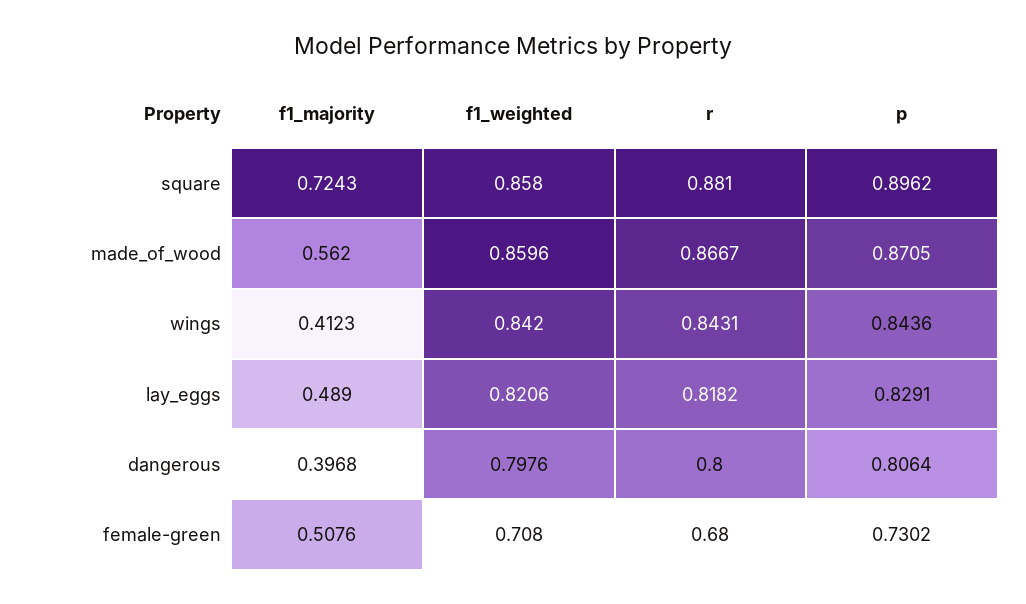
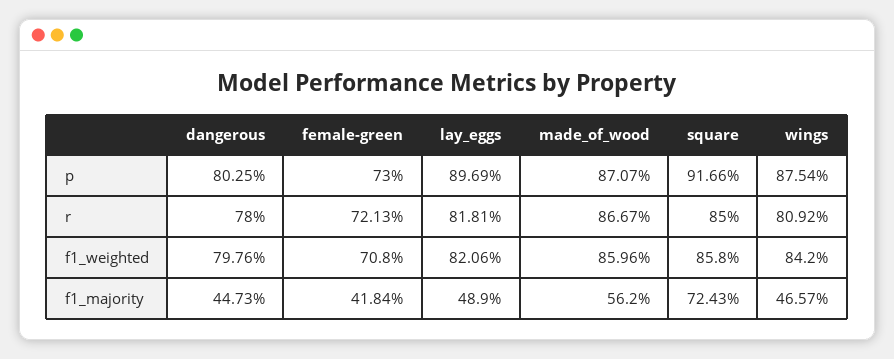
  {
    "f1_majority": {
      "square": 0.7243,
      "made_of_wood": 0.562,
-     "wings": 0.4123,
+     "wings": 0.4657,
      "lay_eggs": 0.489,
-     "dangerous": 0.3968,
+     "dangerous": 0.4473,
-     "female-green": 0.5076
+     "female-green": 0.4184
    },
    "f1_weighted": {
      "square": 0.858,
      "made_of_wood": 0.8596,
      "wings": 0.842,
      "lay_eggs": 0.8206,
      "dangerous": 0.7976,
      "female-green": 0.708
    },
    "r": {
-     "square": 0.881,
+     "square": 0.85,
      "made_of_wood": 0.8667,
-     "wings": 0.8431,
+     "wings": 0.8092,
-     "lay_eggs": 0.8182,
+     "lay_eggs": 0.8181,
-     "dangerous": 0.8,
+     "dangerous": 0.78,
-     "female-green": 0.68
+     "female-green": 0.7213
    },
    "p": {
-     "square": 0.8962,
+     "square": 0.9166,
-     "made_of_wood": 0.8705,
+     "made_of_wood": 0.8707,
-     "wings": 0.8436,
+     "wings": 0.8754,
-     "lay_eggs": 0.8291,
+     "lay_eggs": 0.8969,
-     "dangerous": 0.8064,
+     "dangerous": 0.8025,
-     "female-green": 0.7302
+     "female-green": 0.73
    }
  }

